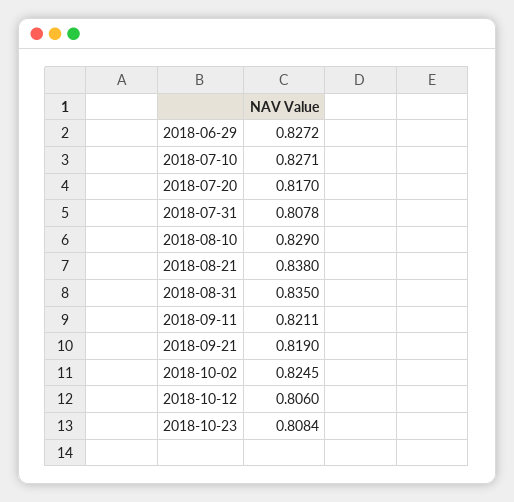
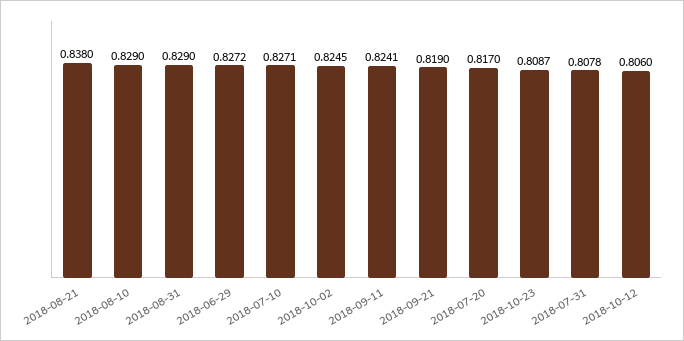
  {
    "2018-06-29": 0.8272,
    "2018-07-10": 0.8271,
    "2018-07-20": 0.817,
    "2018-07-31": 0.8078,
    "2018-08-10": 0.829,
    "2018-08-21": 0.838,
-   "2018-08-31": 0.835,
+   "2018-08-31": 0.829,
-   "2018-09-11": 0.8211,
+   "2018-09-11": 0.8241,
    "2018-09-21": 0.819,
    "2018-10-02": 0.8245,
    "2018-10-12": 0.806,
-   "2018-10-23": 0.8084
+   "2018-10-23": 0.8087
  }

